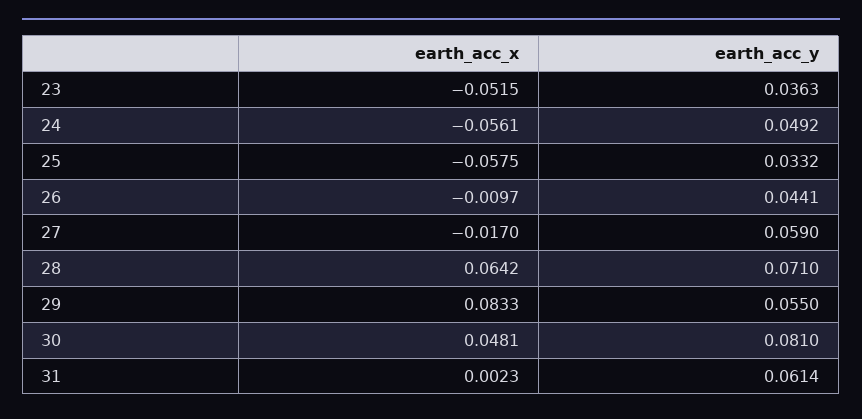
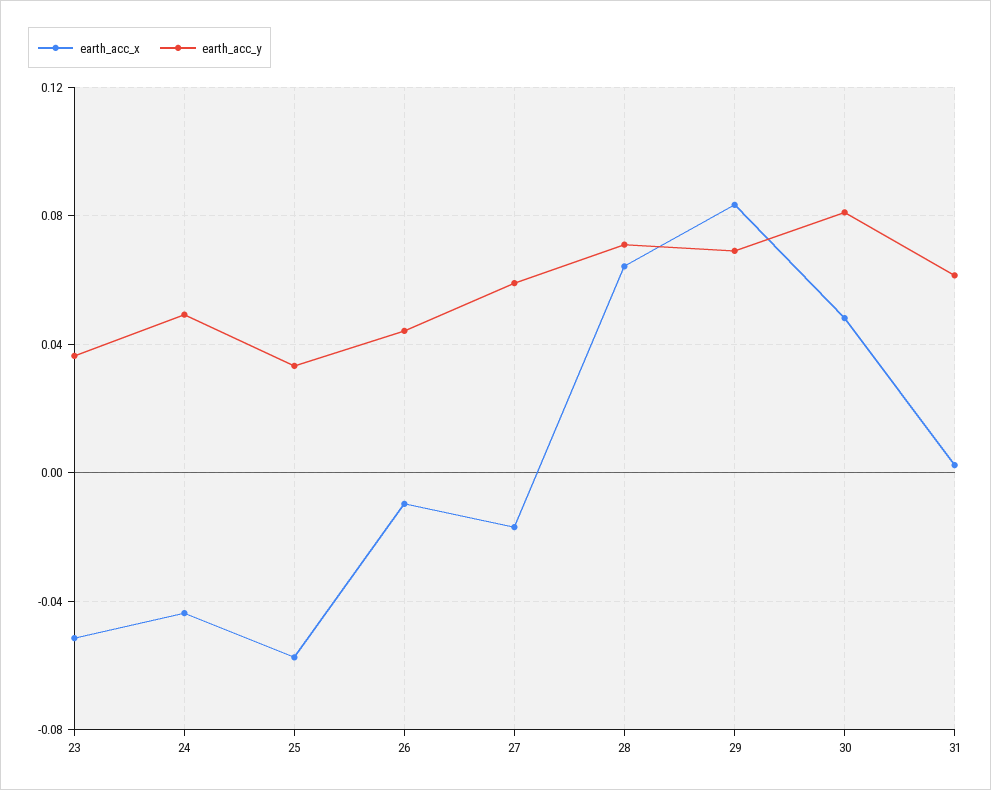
  {
    "earth_acc_x": {
      "23": -0.0515,
-     "24": -0.0561,
+     "24": -0.045,
      "25": -0.0575,
      "26": -0.0097,
      "27": -0.017,
      "28": 0.0642,
      "29": 0.0833,
      "30": 0.0481,
      "31": 0.0023
    },
    "earth_acc_y": {
      "23": 0.0363,
      "24": 0.0492,
      "25": 0.0332,
      "26": 0.0441,
      "27": 0.059,
      "28": 0.071,
-     "29": 0.055,
+     "29": 0.07,
      "30": 0.081,
      "31": 0.0614
    }
  }

